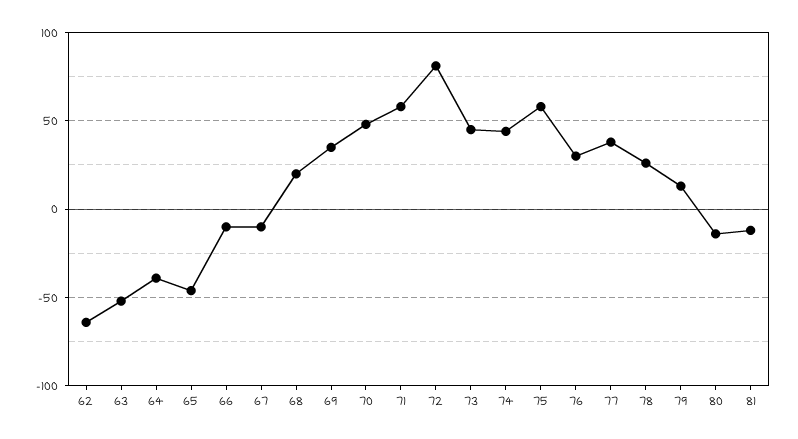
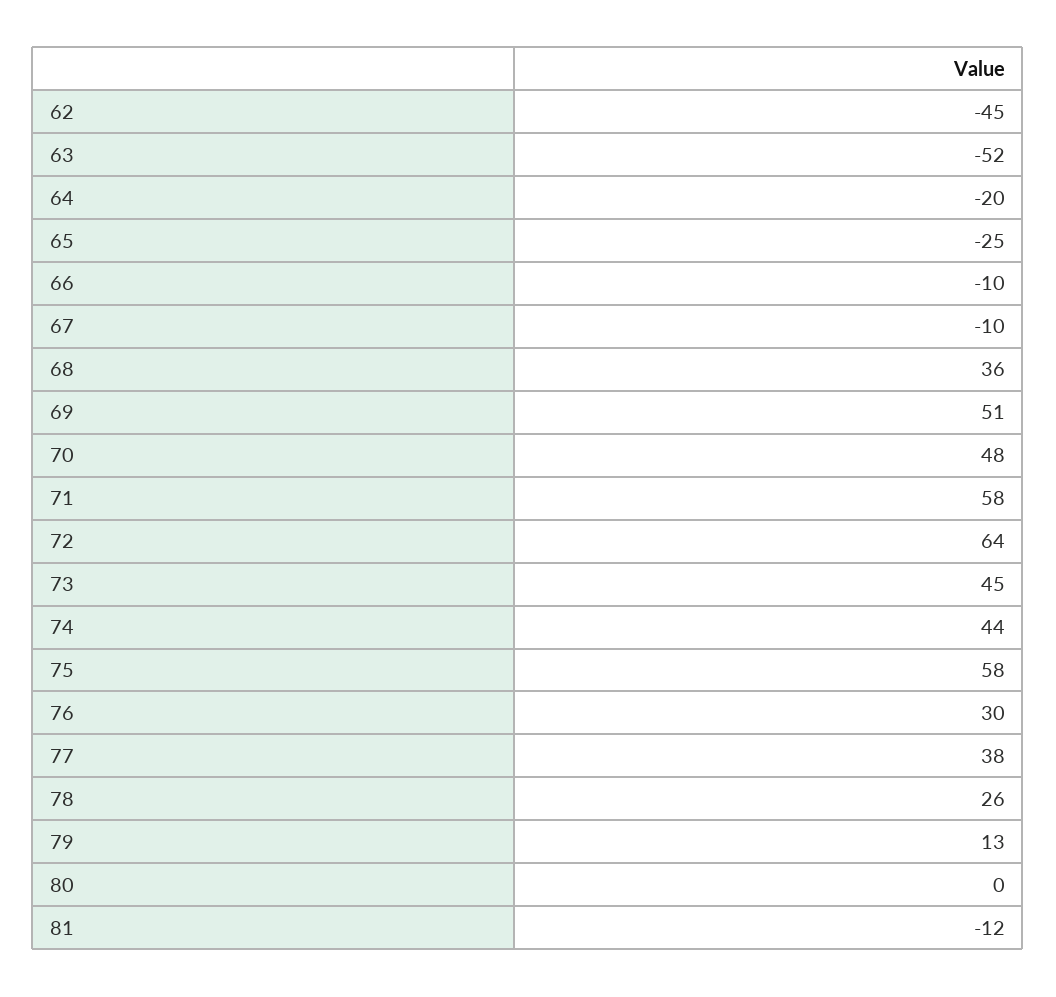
  {
-   "62": -65,
+   "62": -45,
    "63": -52,
-   "64": -40,
+   "64": -20,
-   "65": -45,
+   "65": -25,
    "66": -10,
    "67": -10,
-   "68": 20,
+   "68": 36,
-   "69": 35,
+   "69": 51,
    "70": 48,
    "71": 58,
-   "72": 80,
+   "72": 64,
    "73": 45,
    "74": 44,
    "75": 58,
    "76": 30,
    "77": 38,
    "78": 26,
    "79": 13,
-   "80": -15,
+   "80": 0,
    "81": -12
  }

